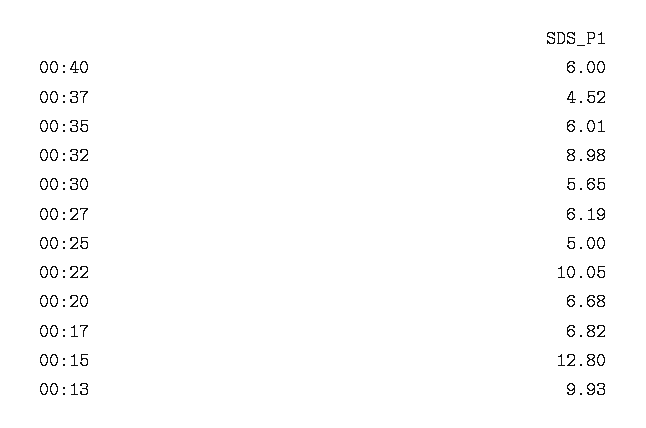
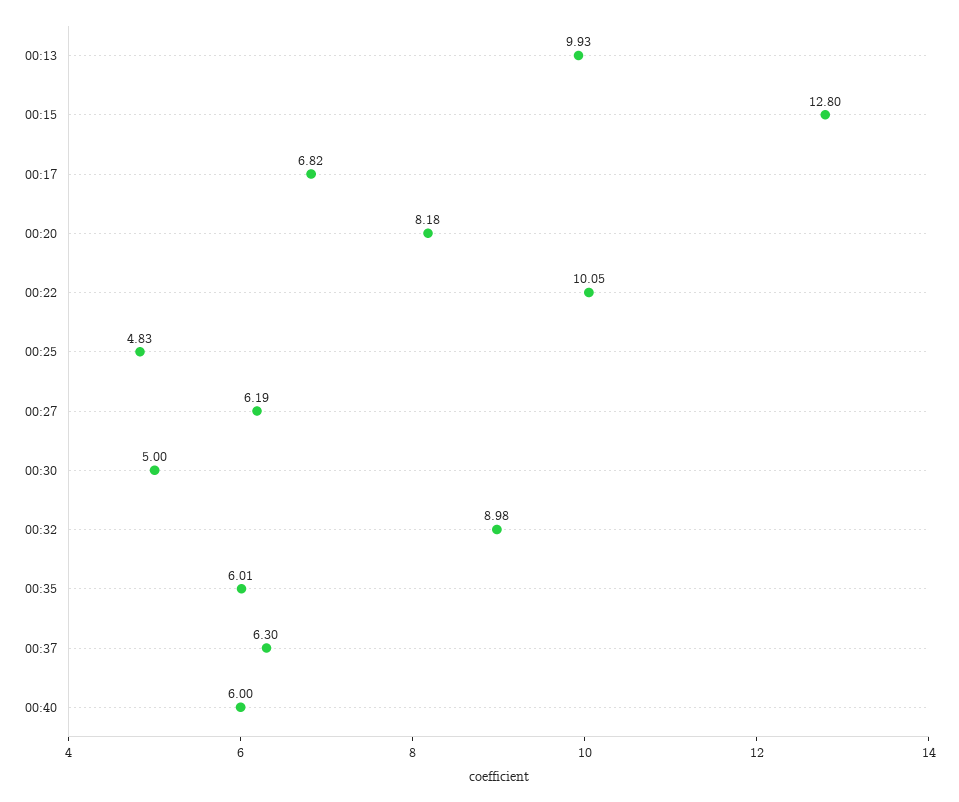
  {
    "00:40": 6,
-   "00:37": 4.52,
+   "00:37": 6.3,
    "00:35": 6.01,
    "00:32": 8.98,
-   "00:30": 5.65,
+   "00:30": 5,
    "00:27": 6.19,
-   "00:25": 5,
+   "00:25": 4.83,
    "00:22": 10.05,
-   "00:20": 6.68,
+   "00:20": 8.18,
    "00:17": 6.82,
    "00:15": 12.8,
    "00:13": 9.93
  }

